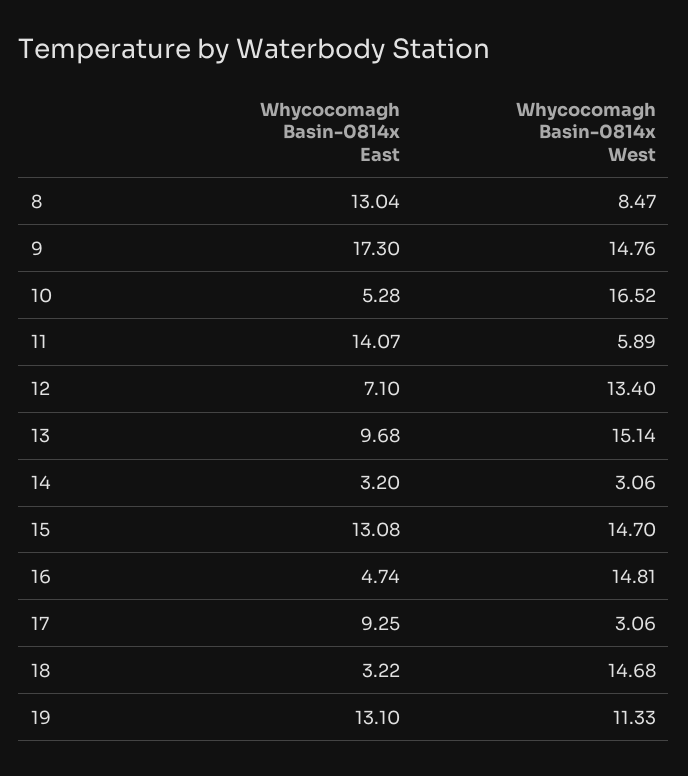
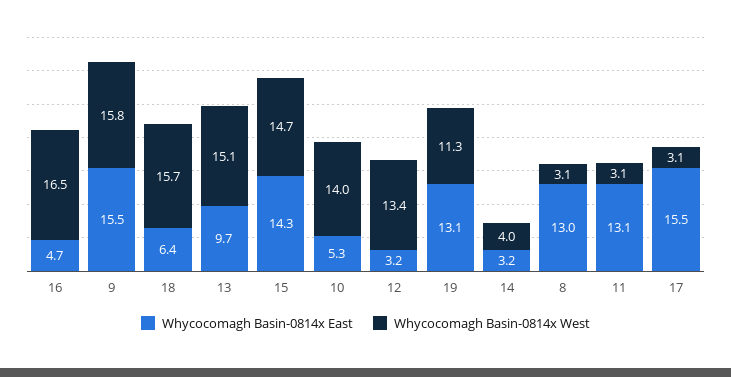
  {
    "Whycocomagh Basin-0814x East": {
      "8": 13.04,
-     "9": 17.3,
+     "9": 15.5,
      "10": 5.28,
-     "11": 14.07,
+     "11": 13.1,
-     "12": 7.1,
+     "12": 3.2,
      "13": 9.68,
      "14": 3.2,
-     "15": 13.08,
+     "15": 14.3,
      "16": 4.74,
-     "17": 9.25,
+     "17": 15.5,
-     "18": 3.22,
+     "18": 6.4,
      "19": 13.1
    },
    "Whycocomagh Basin-0814x West": {
-     "8": 8.47,
+     "8": 3.1,
-     "9": 14.76,
+     "9": 15.8,
-     "10": 16.52,
+     "10": 14,
-     "11": 5.89,
+     "11": 3.1,
      "12": 13.4,
      "13": 15.14,
-     "14": 3.06,
+     "14": 4,
      "15": 14.7,
-     "16": 14.81,
+     "16": 16.5,
      "17": 3.06,
-     "18": 14.68,
+     "18": 15.7,
      "19": 11.33
    }
  }

